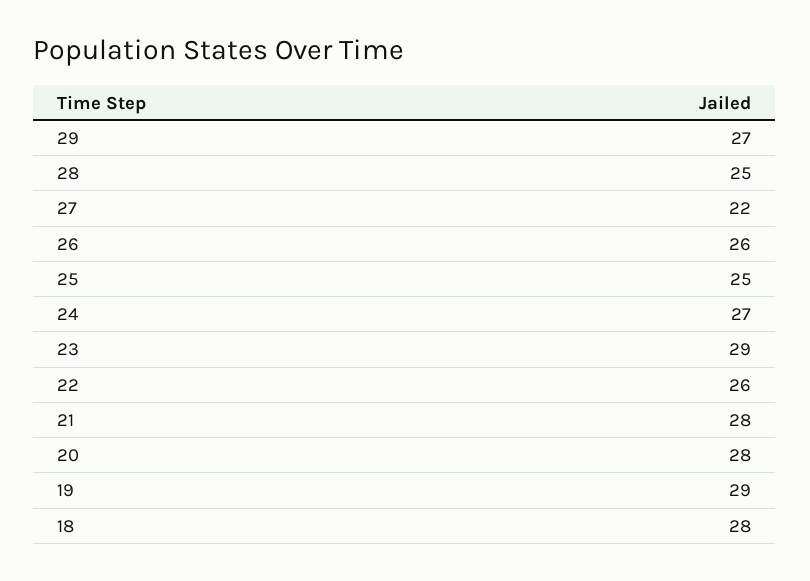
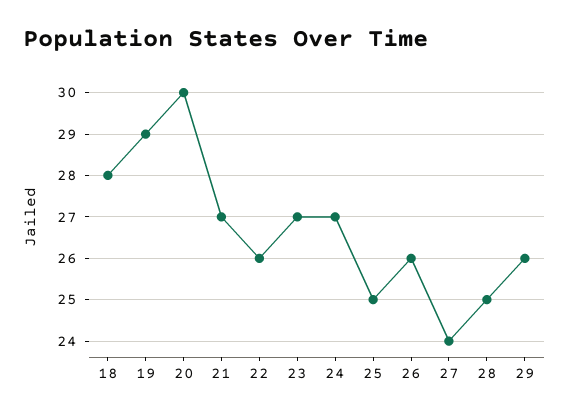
  {
-   "29": 27,
+   "29": 26,
    "28": 25,
-   "27": 22,
+   "27": 24,
    "26": 26,
    "25": 25,
    "24": 27,
-   "23": 29,
+   "23": 27,
    "22": 26,
-   "21": 28,
+   "21": 27,
-   "20": 28,
+   "20": 30,
    "19": 29,
    "18": 28
  }

